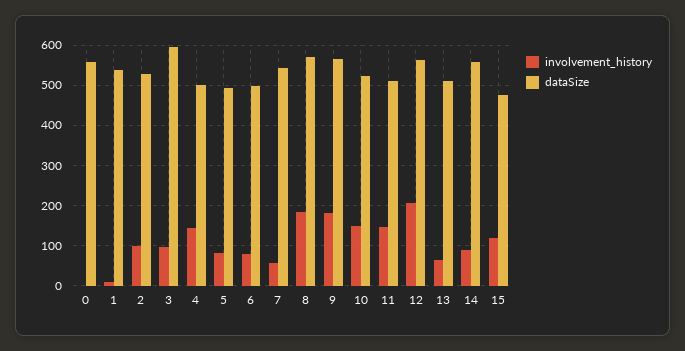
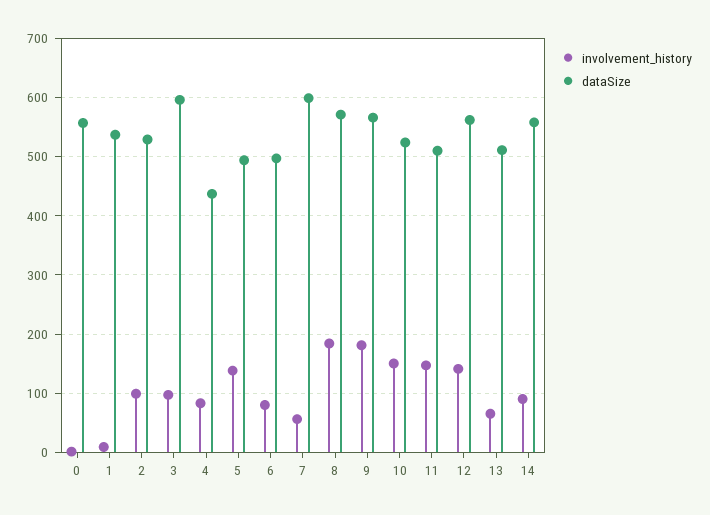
  {
    "involvement_history": {
      "0": 0,
      "1": 0,
      "2": 100,
      "3": 100,
-     "4": 140,
+     "4": 80,
-     "5": 80,
+     "5": 140,
      "6": 80,
      "7": 60,
      "8": 180,
      "9": 180,
      "10": 160,
      "11": 140,
-     "12": 200,
+     "12": 140,
      "13": 60,
-     "14": 100,
+     "14": 100
-     "15": 120
    },
    "dataSize": {
      "0": 560,
      "1": 540,
      "2": 520,
      "3": 600,
-     "4": 500,
+     "4": 440,
      "5": 500,
      "6": 500,
-     "7": 540,
+     "7": 600,
      "8": 580,
      "9": 560,
      "10": 520,
      "11": 520,
      "12": 560,
      "13": 520,
-     "14": 560,
+     "14": 560
-     "15": 480
    }
  }

